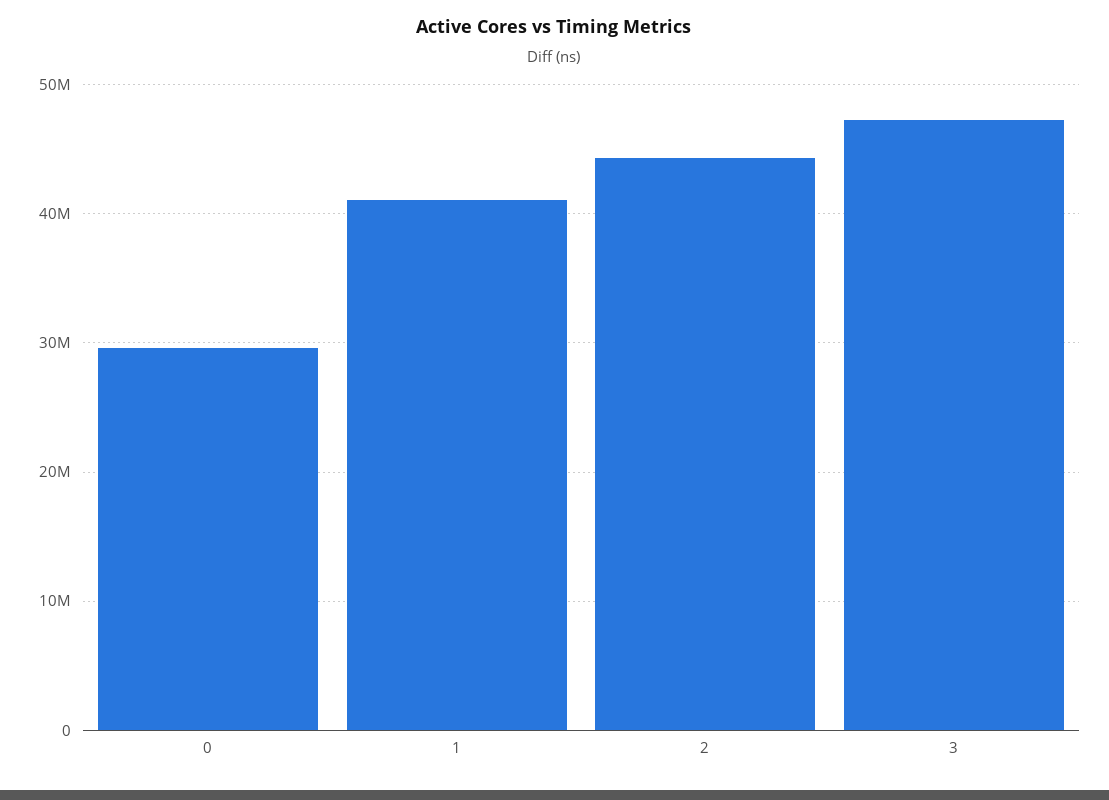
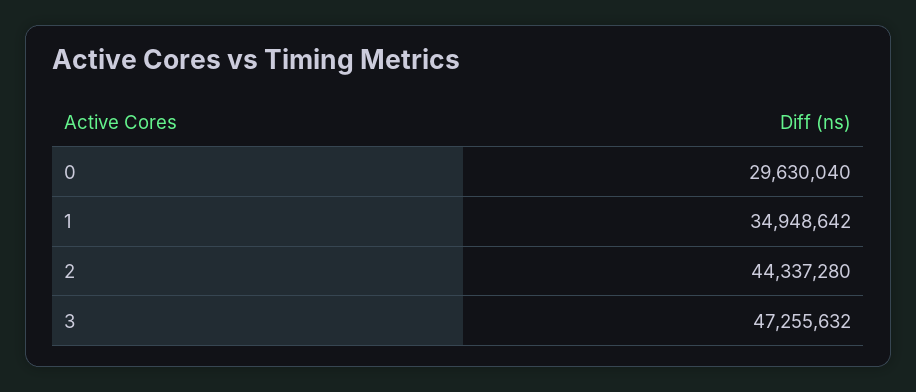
  {
    "0": 29630040,
-   "1": 41000000,
+   "1": 34948642,
    "2": 44337280,
    "3": 47255632
  }

